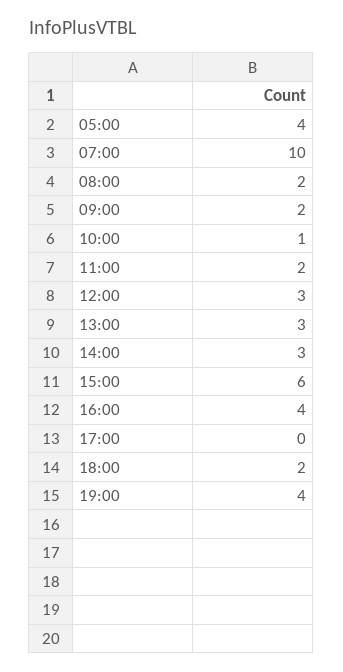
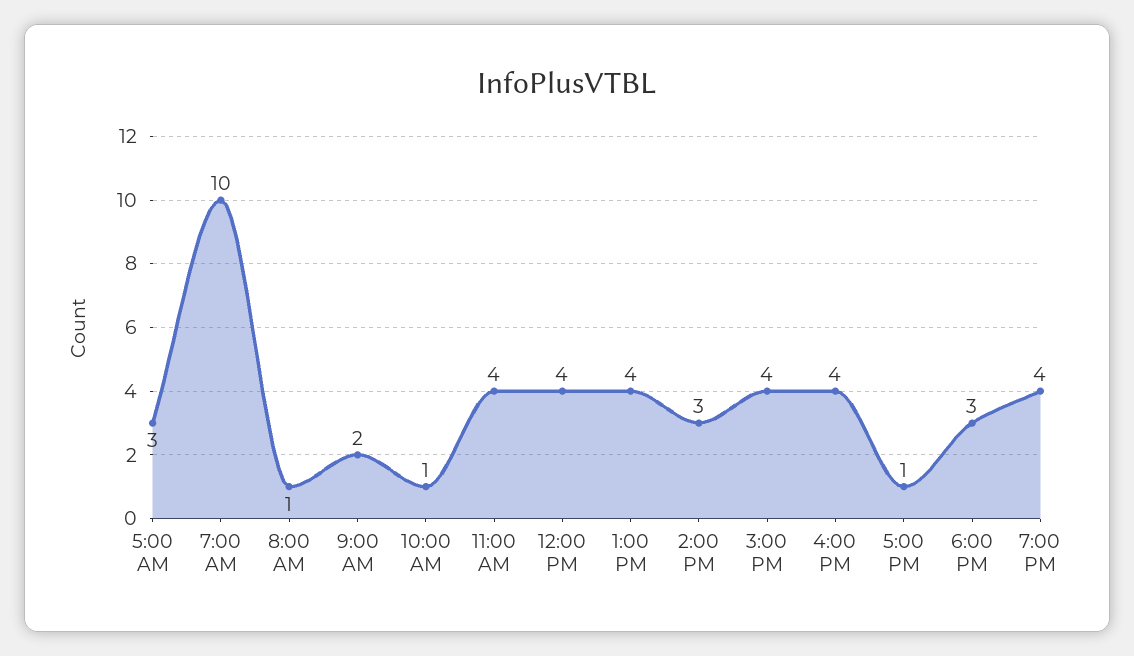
  {
-   "05:00": 4,
+   "05:00": 3,
    "07:00": 10,
-   "08:00": 2,
+   "08:00": 1,
    "09:00": 2,
    "10:00": 1,
-   "11:00": 2,
+   "11:00": 4,
-   "12:00": 3,
+   "12:00": 4,
-   "13:00": 3,
+   "13:00": 4,
    "14:00": 3,
-   "15:00": 6,
+   "15:00": 4,
    "16:00": 4,
-   "17:00": 0,
+   "17:00": 1,
-   "18:00": 2,
+   "18:00": 3,
    "19:00": 4
  }

